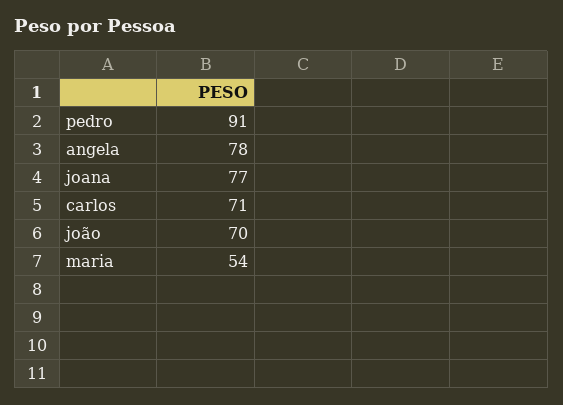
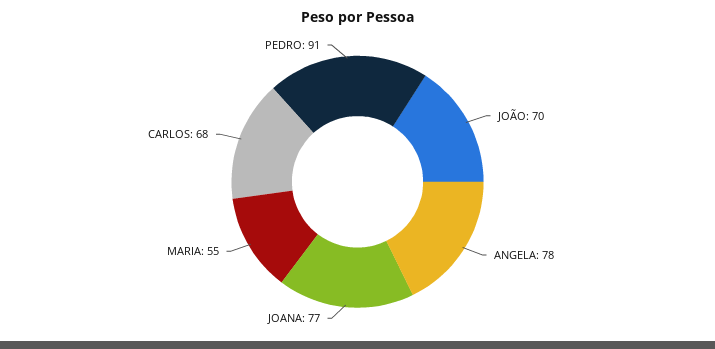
  {
    "pedro": 91,
    "angela": 78,
    "joana": 77,
-   "carlos": 71,
+   "carlos": 68,
    "joão": 70,
-   "maria": 54
+   "maria": 55
  }

